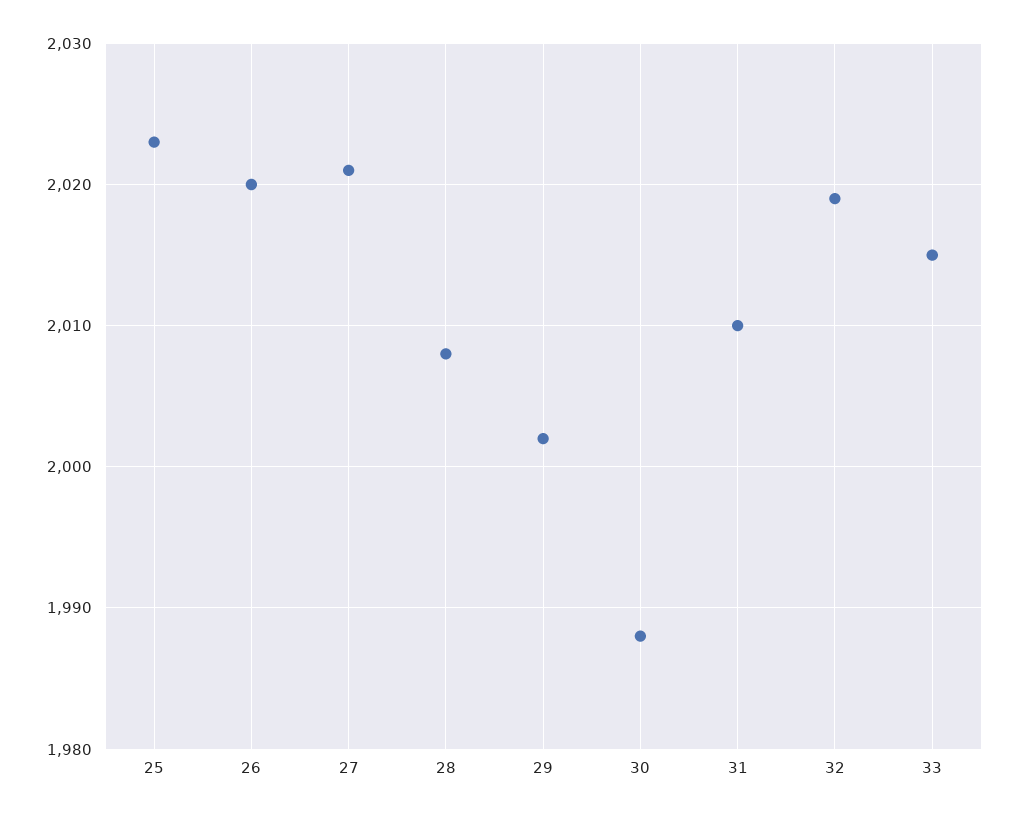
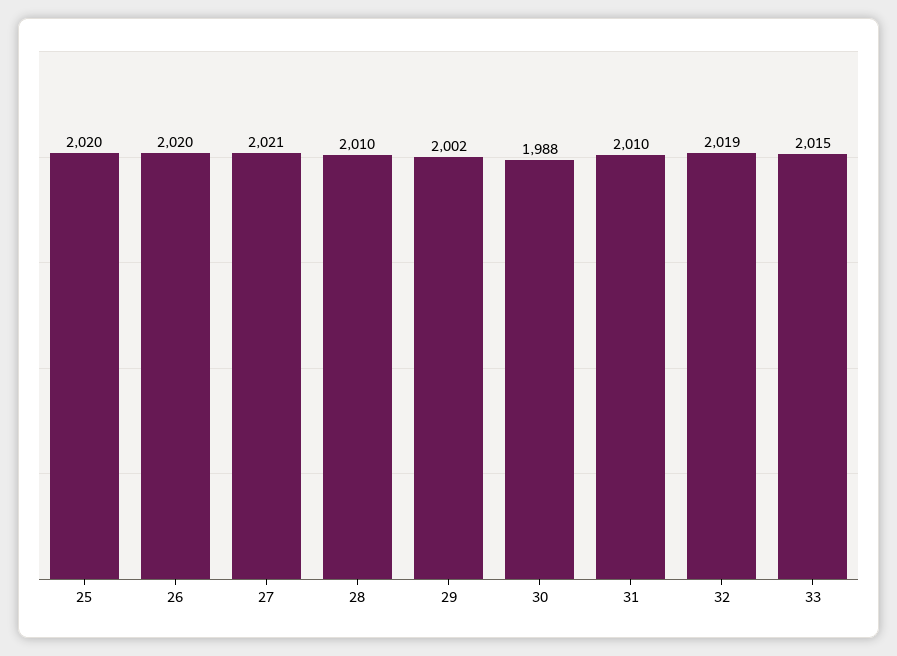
  {
-   "25": 2023,
+   "25": 2020,
    "26": 2020,
    "27": 2021,
-   "28": 2008,
+   "28": 2010,
    "29": 2002,
    "30": 1988,
    "31": 2010,
    "32": 2019,
    "33": 2015
  }

